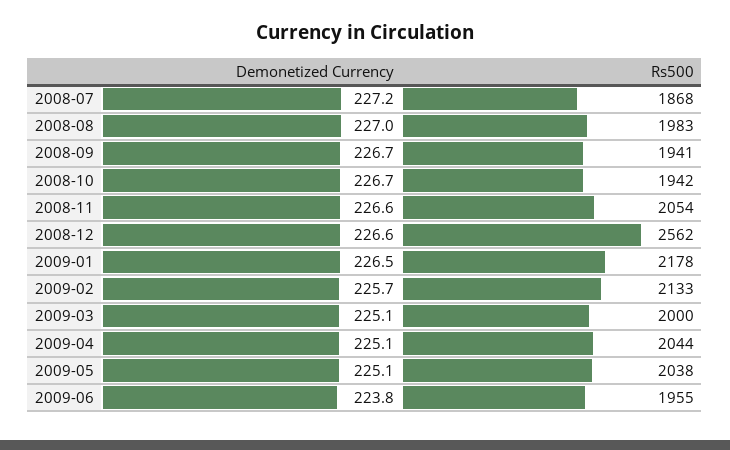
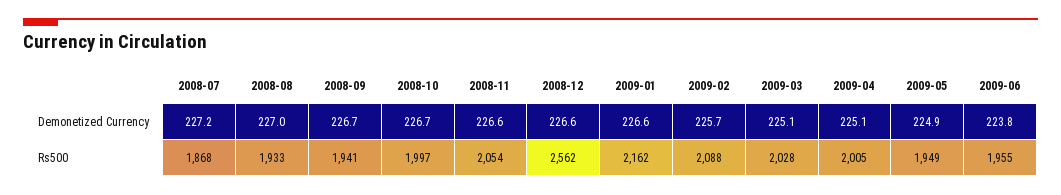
  {
    "Demonetized Currency": {
      "2008-07": 227.2,
      "2008-08": 227,
      "2008-09": 226.7,
      "2008-10": 226.7,
      "2008-11": 226.6,
      "2008-12": 226.6,
-     "2009-01": 226.5,
+     "2009-01": 226.6,
      "2009-02": 225.7,
      "2009-03": 225.1,
      "2009-04": 225.1,
-     "2009-05": 225.1,
+     "2009-05": 224.9,
      "2009-06": 223.8
    },
    "Rs500": {
      "2008-07": 1868,
-     "2008-08": 1983,
+     "2008-08": 1933,
      "2008-09": 1941,
-     "2008-10": 1942,
+     "2008-10": 1997,
      "2008-11": 2054,
      "2008-12": 2562,
-     "2009-01": 2178,
+     "2009-01": 2162,
-     "2009-02": 2133,
+     "2009-02": 2088,
-     "2009-03": 2000,
+     "2009-03": 2028,
-     "2009-04": 2044,
+     "2009-04": 2005,
-     "2009-05": 2038,
+     "2009-05": 1949,
      "2009-06": 1955
    }
  }

